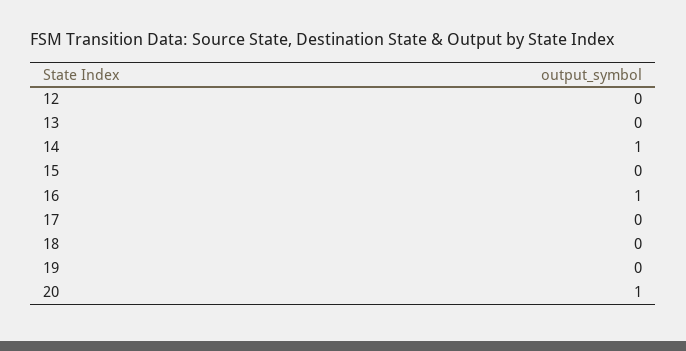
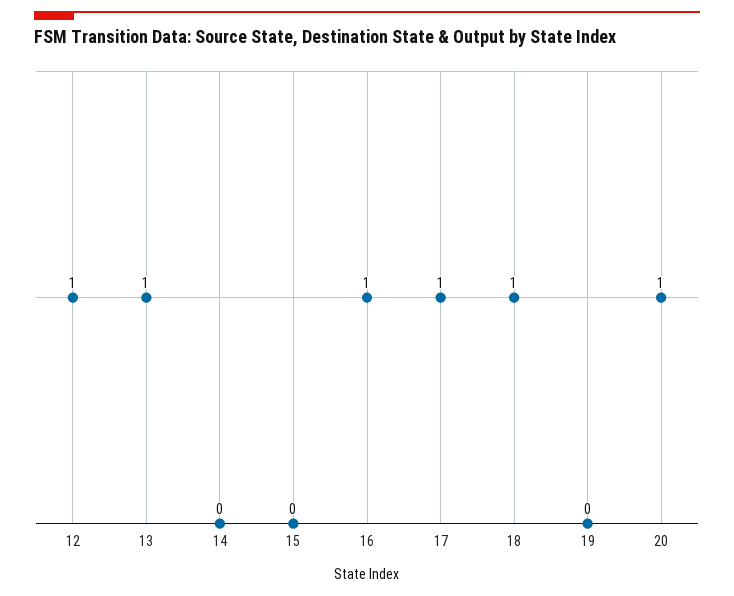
  {
-   "12": 0,
+   "12": 1,
-   "13": 0,
+   "13": 1,
-   "14": 1,
+   "14": 0,
    "15": 0,
    "16": 1,
-   "17": 0,
+   "17": 1,
-   "18": 0,
+   "18": 1,
    "19": 0,
    "20": 1
  }

